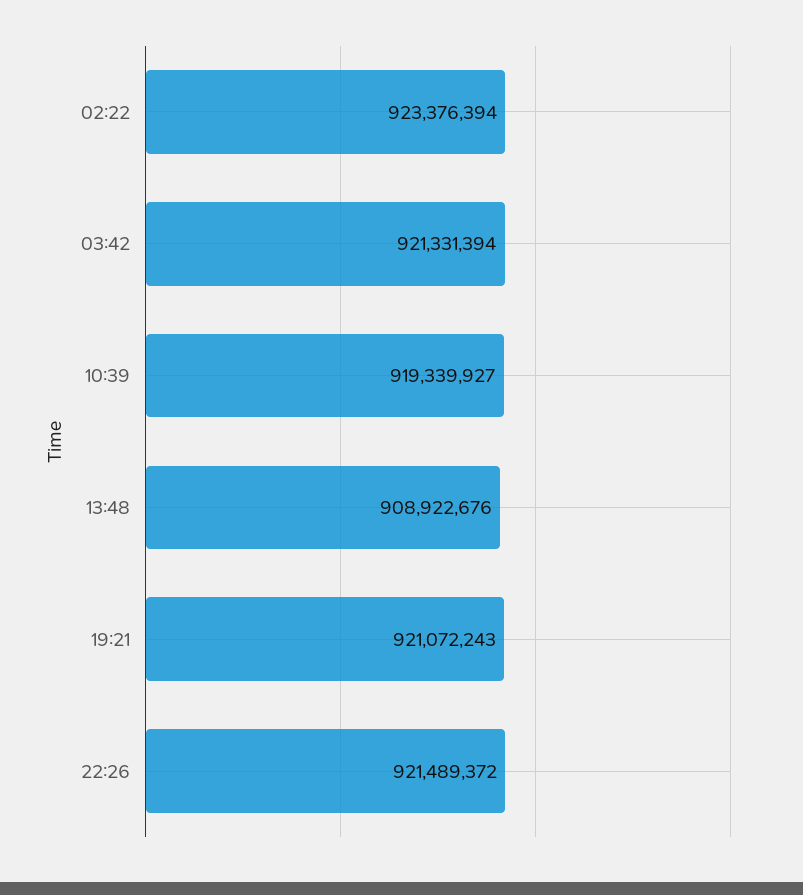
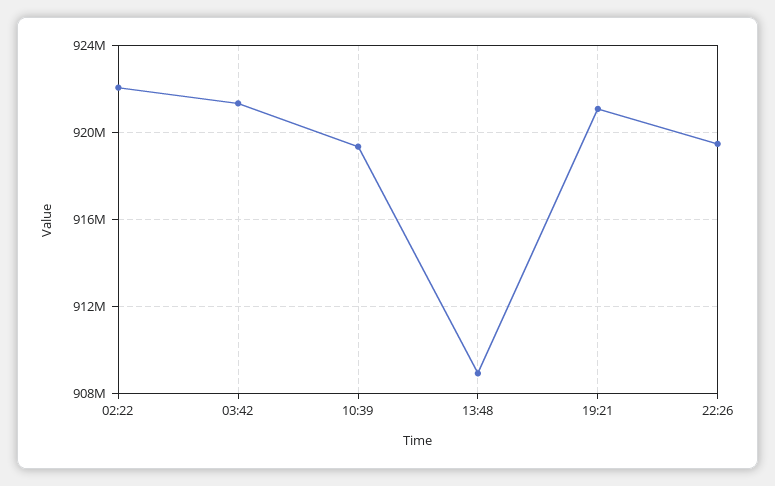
  {
-   "02:22": 923376394,
+   "02:22": 922000000,
    "03:42": 921331394,
    "10:39": 919339927,
    "13:48": 908922676,
    "19:21": 921072243,
-   "22:26": 921489372
+   "22:26": 919500000
  }

